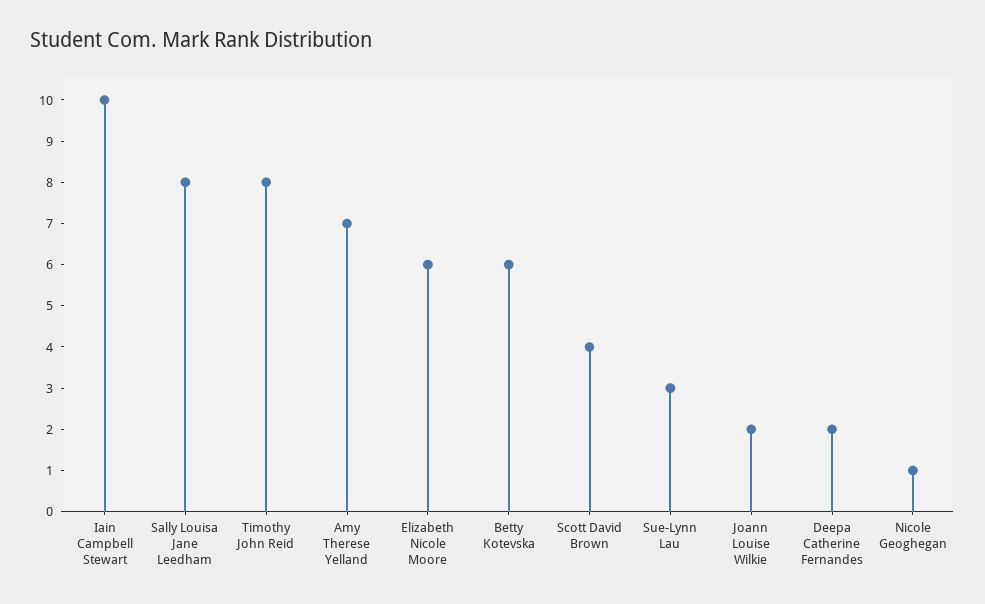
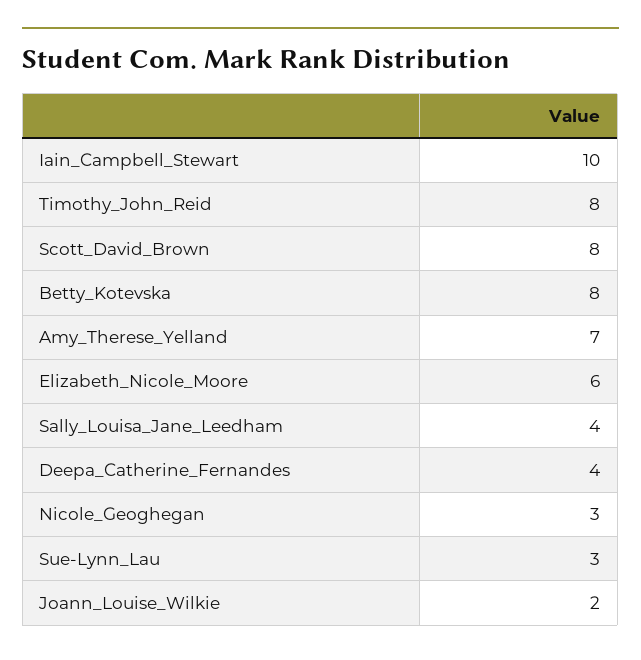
  {
    "Iain Campbell Stewart": 10,
-   "Sally Louisa Jane Leedham": 8,
+   "Sally Louisa Jane Leedham": 4,
    "Timothy John Reid": 8,
    "Amy Therese Yelland": 7,
    "Elizabeth Nicole Moore": 6,
-   "Betty Kotevska": 6,
+   "Betty Kotevska": 8,
-   "Scott David Brown": 4,
+   "Scott David Brown": 8,
    "Sue-Lynn Lau": 3,
    "Joann Louise Wilkie": 2,
-   "Deepa Catherine Fernandes": 2,
+   "Deepa Catherine Fernandes": 4,
-   "Nicole Geoghegan": 1
+   "Nicole Geoghegan": 3
  }

